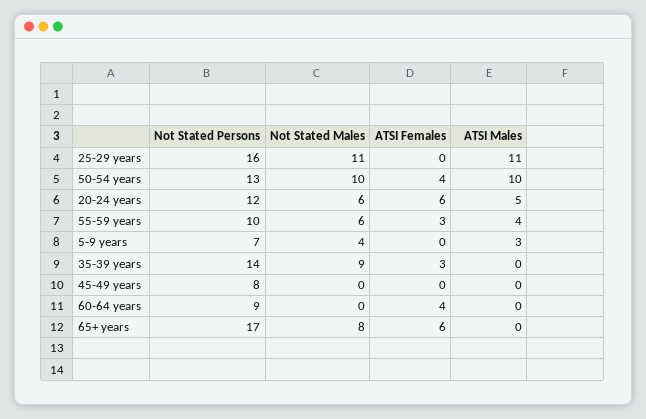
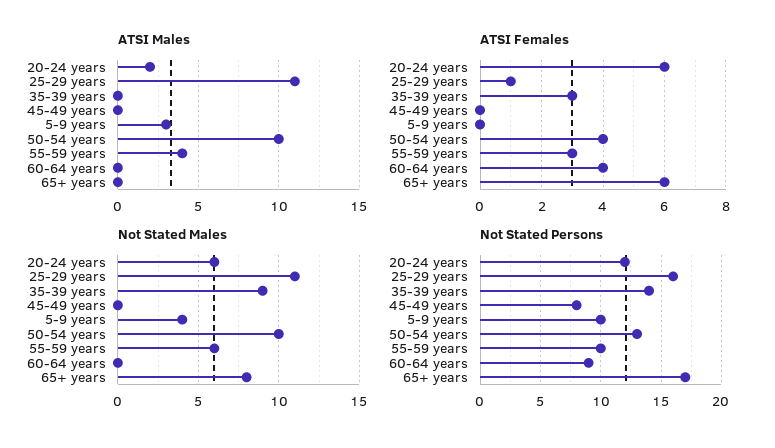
  {
    "Not Stated Persons": {
      "25-29 years": 16,
      "50-54 years": 13,
      "20-24 years": 12,
      "55-59 years": 10,
-     "5-9 years": 7,
+     "5-9 years": 10,
      "35-39 years": 14,
      "45-49 years": 8,
      "60-64 years": 9,
      "65+ years": 17
    },
    "Not Stated Males": {
      "25-29 years": 11,
      "50-54 years": 10,
      "20-24 years": 6,
      "55-59 years": 6,
      "5-9 years": 4,
      "35-39 years": 9,
      "45-49 years": 0,
      "60-64 years": 0,
      "65+ years": 8
    },
    "ATSI Females": {
-     "25-29 years": 0,
+     "25-29 years": 1,
      "50-54 years": 4,
      "20-24 years": 6,
      "55-59 years": 3,
      "5-9 years": 0,
      "35-39 years": 3,
      "45-49 years": 0,
      "60-64 years": 4,
      "65+ years": 6
    },
    "ATSI Males": {
      "25-29 years": 11,
      "50-54 years": 10,
-     "20-24 years": 5,
+     "20-24 years": 2,
      "55-59 years": 4,
      "5-9 years": 3,
      "35-39 years": 0,
      "45-49 years": 0,
      "60-64 years": 0,
      "65+ years": 0
    }
  }

